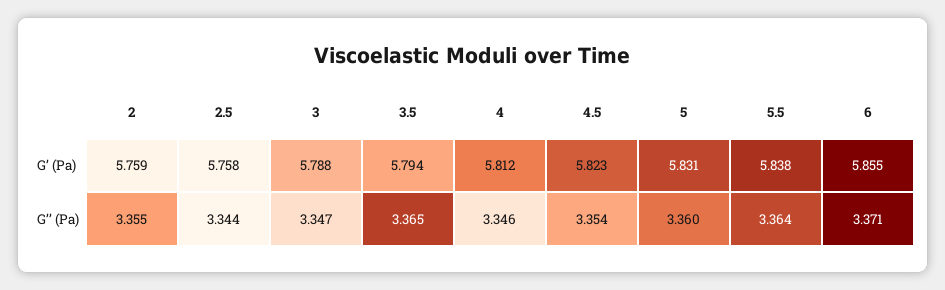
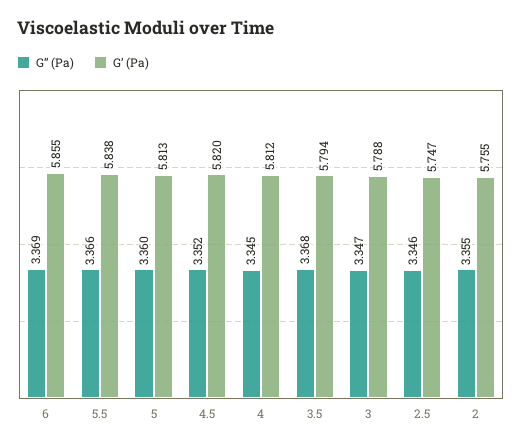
  {
    "G’ (Pa)": {
-     "2": 5.759,
+     "2": 5.755,
-     "2.5": 5.758,
+     "2.5": 5.747,
      "3": 5.788,
      "3.5": 5.794,
      "4": 5.812,
-     "4.5": 5.823,
+     "4.5": 5.82,
-     "5": 5.831,
+     "5": 5.813,
      "5.5": 5.838,
      "6": 5.855
    },
    "G’’ (Pa)": {
      "2": 3.355,
-     "2.5": 3.344,
+     "2.5": 3.346,
      "3": 3.347,
-     "3.5": 3.365,
+     "3.5": 3.368,
-     "4": 3.346,
+     "4": 3.345,
-     "4.5": 3.354,
+     "4.5": 3.352,
      "5": 3.36,
-     "5.5": 3.364,
+     "5.5": 3.366,
-     "6": 3.371
+     "6": 3.369
    }
  }

